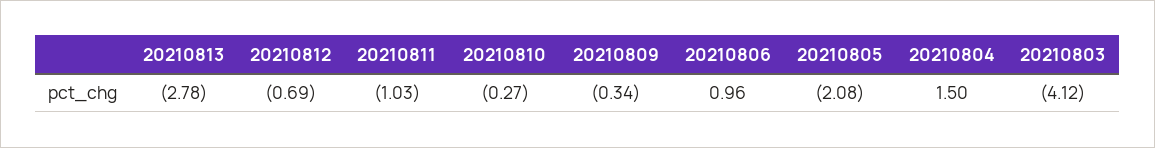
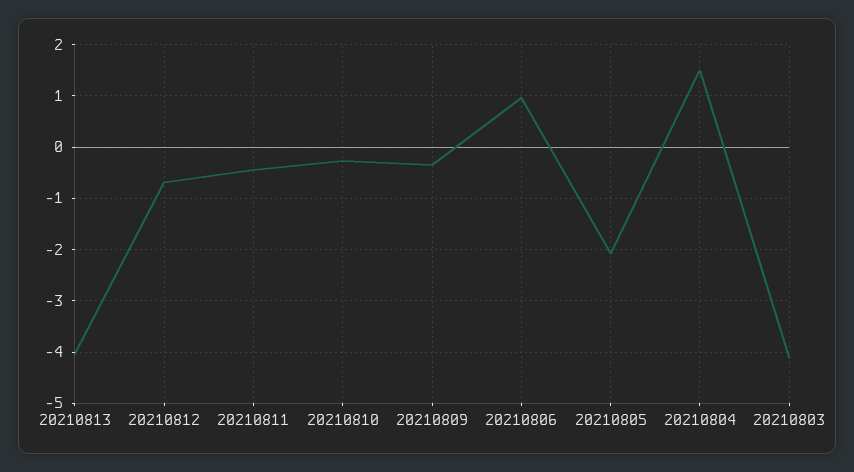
  {
-   "20210813": -2.78,
+   "20210813": -4,
    "20210812": -0.69,
-   "20210811": -1.03,
+   "20210811": -0.4,
    "20210810": -0.27,
    "20210809": -0.34,
    "20210806": 0.96,
    "20210805": -2.08,
    "20210804": 1.5,
    "20210803": -4.12
  }

